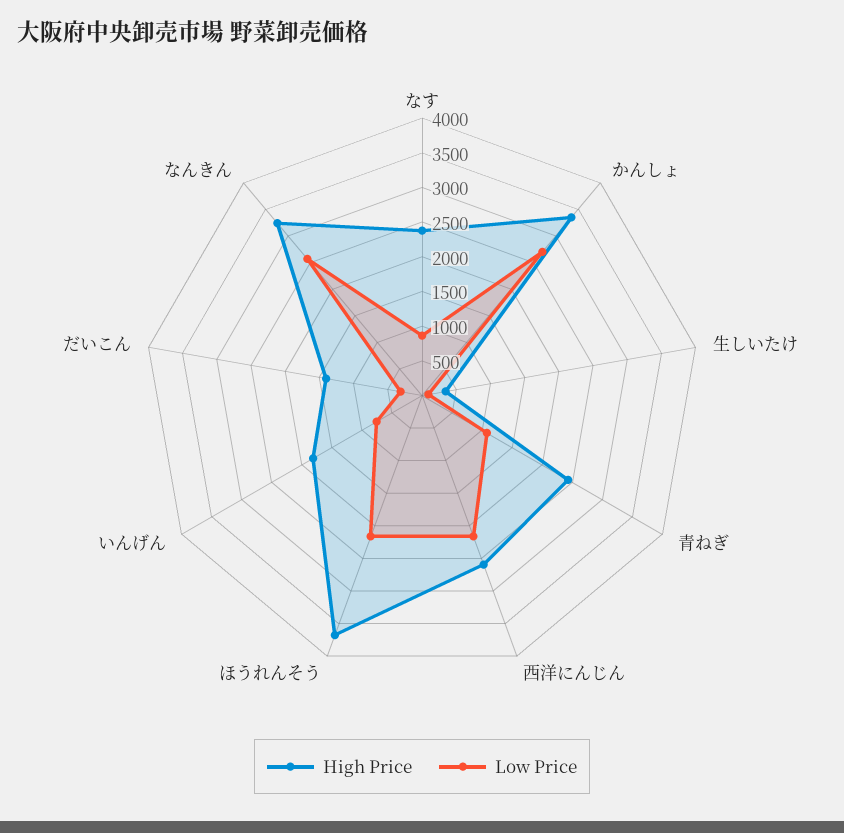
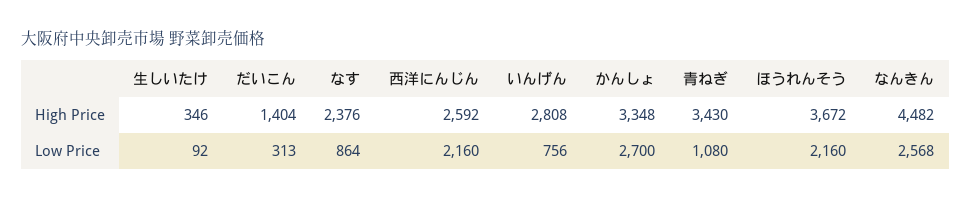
  {
    "High Price": {
      "なす": 2376,
      "かんしょ": 3348,
      "生しいたけ": 346,
-     "青ねぎ": 2500,
+     "青ねぎ": 3430,
      "西洋にんじん": 2592,
      "ほうれんそう": 3672,
-     "いんげん": 1750,
+     "いんげん": 2808,
      "だいこん": 1404,
-     "なんきん": 3250
+     "なんきん": 4482
    },
    "Low Price": {
      "なす": 864,
      "かんしょ": 2700,
      "生しいたけ": 92,
      "青ねぎ": 1080,
      "西洋にんじん": 2160,
      "ほうれんそう": 2160,
      "いんげん": 756,
      "だいこん": 313,
      "なんきん": 2568
    }
  }

